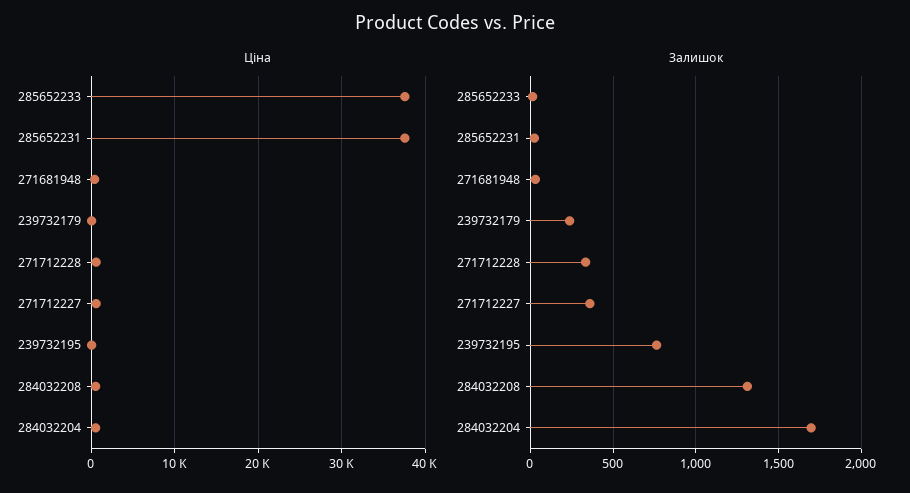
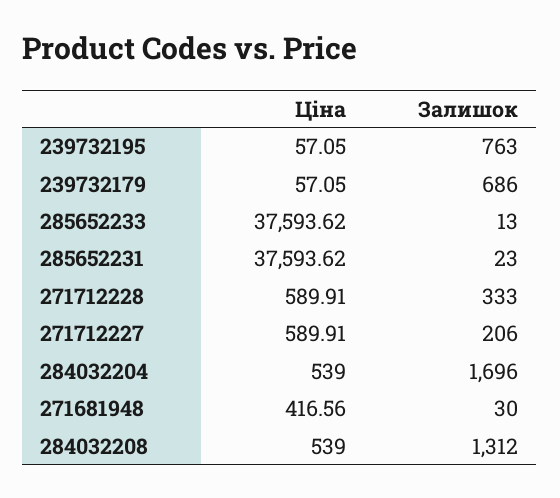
  {
    "Ціна": {
      "285652233": 37593.62,
      "285652231": 37593.62,
      "271681948": 416.56,
      "239732179": 57.05,
      "271712228": 589.91,
      "271712227": 589.91,
      "239732195": 57.05,
      "284032208": 539,
      "284032204": 539
    },
    "Залишок": {
      "285652233": 13,
      "285652231": 23,
      "271681948": 30,
-     "239732179": 250,
+     "239732179": 686,
      "271712228": 333,
-     "271712227": 350,
+     "271712227": 206,
      "239732195": 763,
      "284032208": 1312,
      "284032204": 1696
    }
  }

